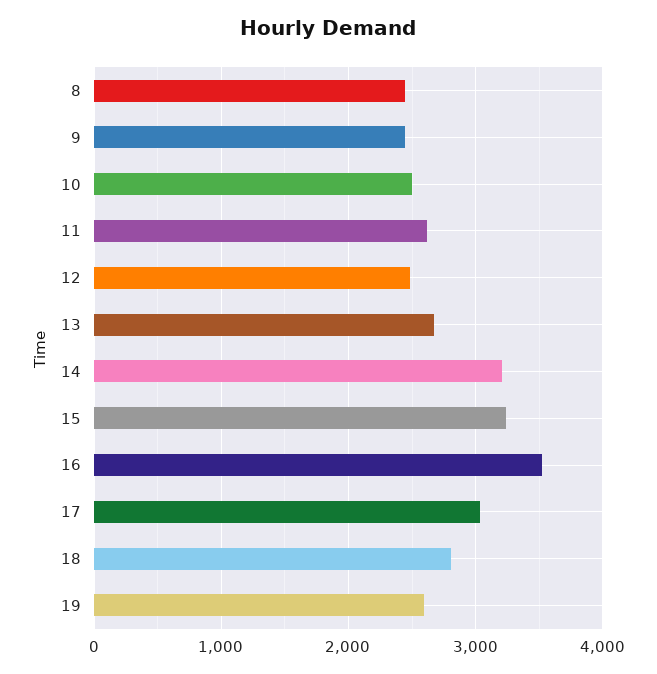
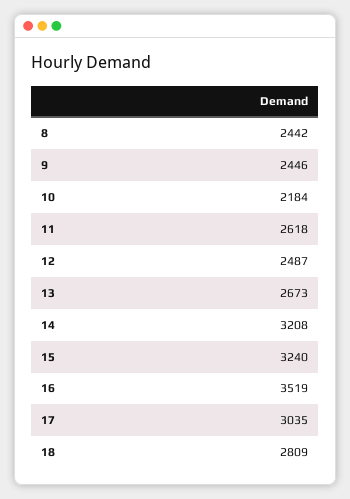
  {
    "8": 2442,
    "9": 2446,
-   "10": 2500,
+   "10": 2184,
    "11": 2618,
    "12": 2487,
    "13": 2673,
    "14": 3208,
    "15": 3240,
    "16": 3519,
    "17": 3035,
-   "18": 2809,
+   "18": 2809
-   "19": 2600
  }

